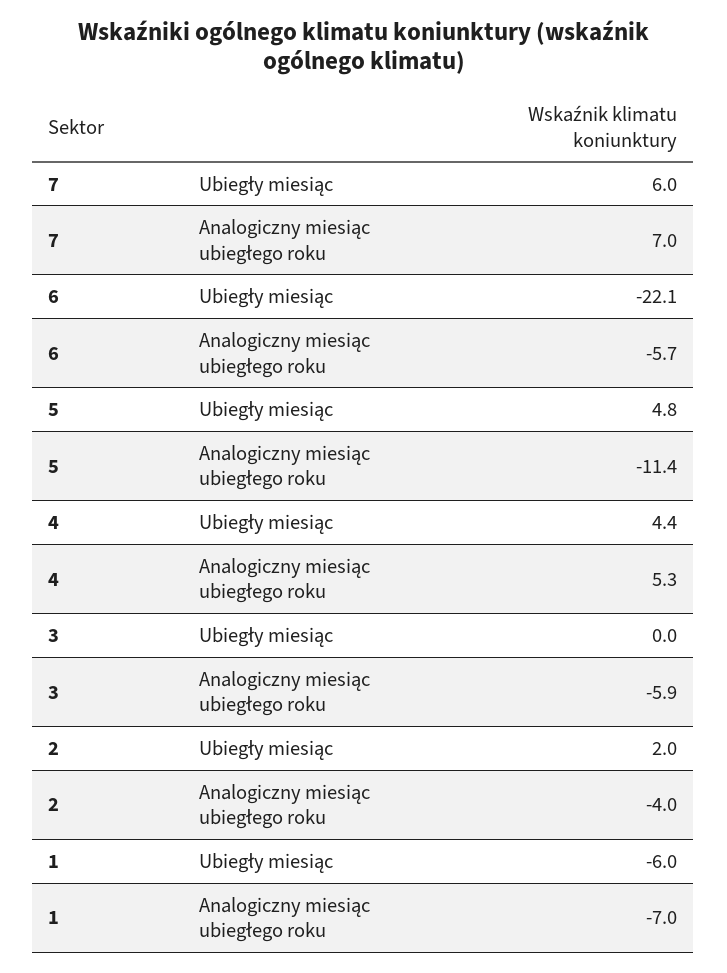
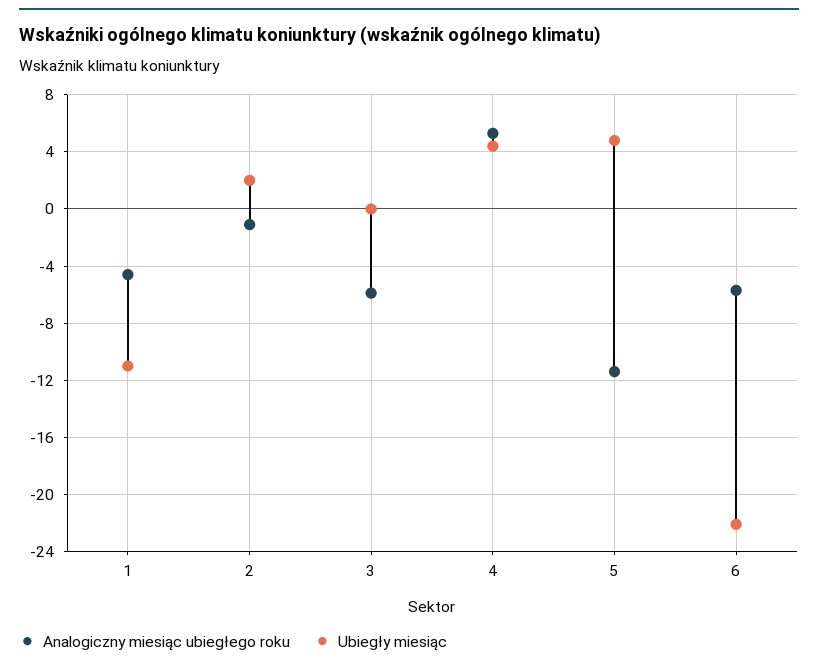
  {
    "Ubiegły miesiąc": {
-     "7": 6,
      "6": -22.1,
      "5": 4.8,
      "4": 4.4,
      "3": 0,
      "2": 2,
-     "1": -6
+     "1": -11
    },
    "Analogiczny miesiąc ubiegłego roku": {
-     "7": 7,
      "6": -5.7,
      "5": -11.4,
      "4": 5.3,
      "3": -5.9,
-     "2": -4,
+     "2": -1,
-     "1": -7
+     "1": -4.5
    }
  }

